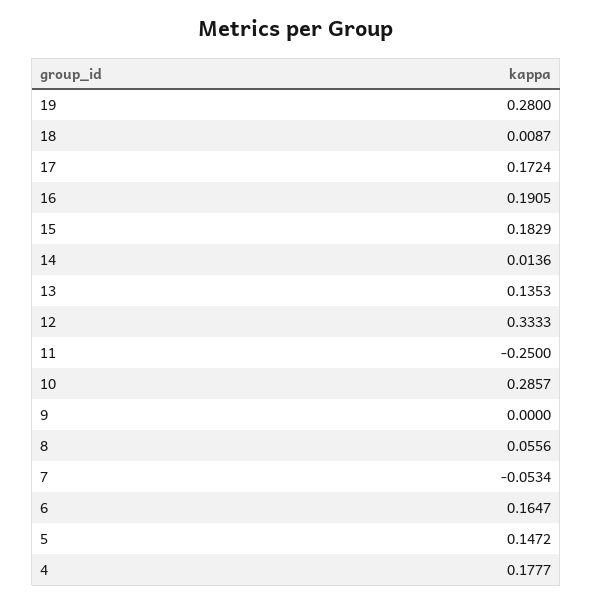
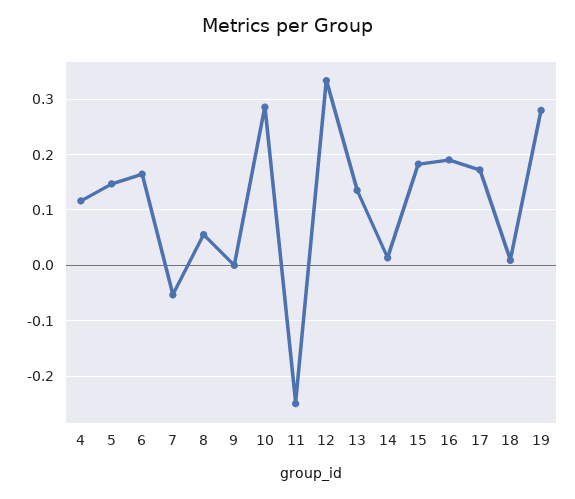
  {
    "19": 0.28,
    "18": 0.0087,
    "17": 0.1724,
    "16": 0.1905,
    "15": 0.1829,
    "14": 0.0136,
    "13": 0.1353,
    "12": 0.3333,
    "11": -0.25,
    "10": 0.2857,
    "9": 0,
    "8": 0.0556,
    "7": -0.0534,
    "6": 0.1647,
    "5": 0.1472,
-   "4": 0.1777
+   "4": 0.12
  }

